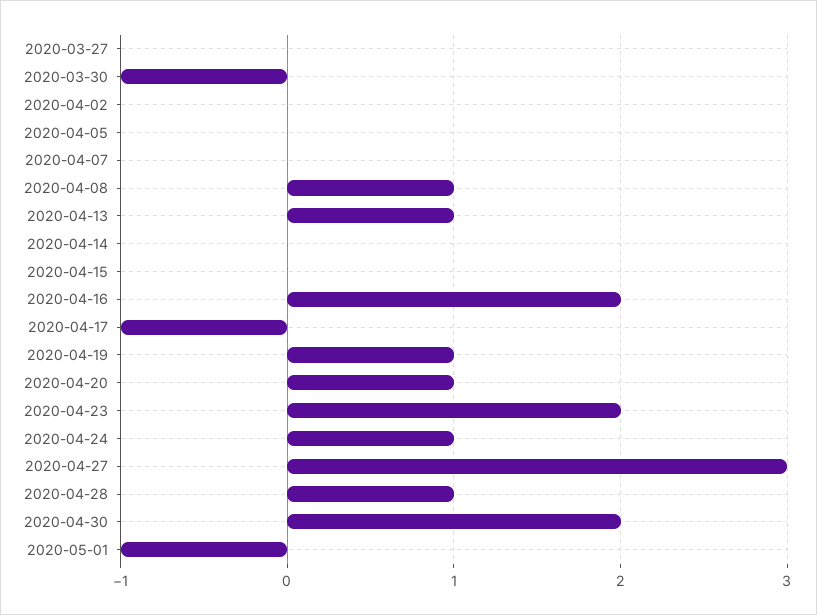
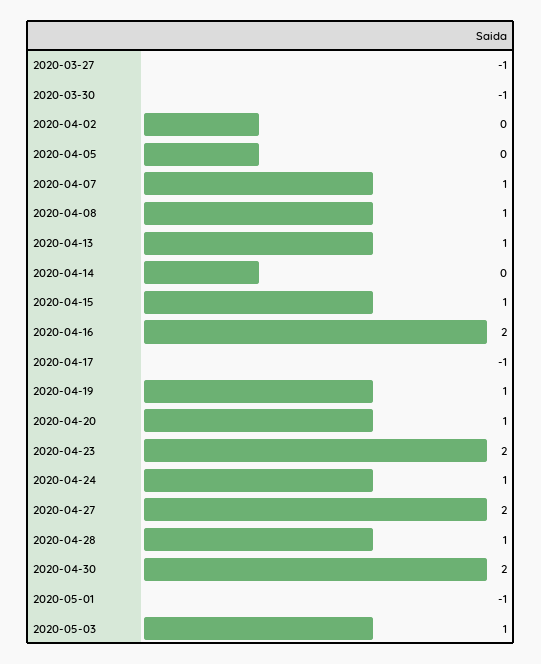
  {
-   "2020-03-27": 0,
+   "2020-03-27": -1,
    "2020-03-30": -1,
    "2020-04-02": 0,
    "2020-04-05": 0,
-   "2020-04-07": 0,
+   "2020-04-07": 1,
    "2020-04-08": 1,
    "2020-04-13": 1,
    "2020-04-14": 0,
-   "2020-04-15": 0,
+   "2020-04-15": 1,
    "2020-04-16": 2,
    "2020-04-17": -1,
    "2020-04-19": 1,
    "2020-04-20": 1,
    "2020-04-23": 2,
    "2020-04-24": 1,
-   "2020-04-27": 3,
+   "2020-04-27": 2,
    "2020-04-28": 1,
    "2020-04-30": 2,
-   "2020-05-01": -1
+   "2020-05-01": -1,
+   "2020-05-03": 1
  }

